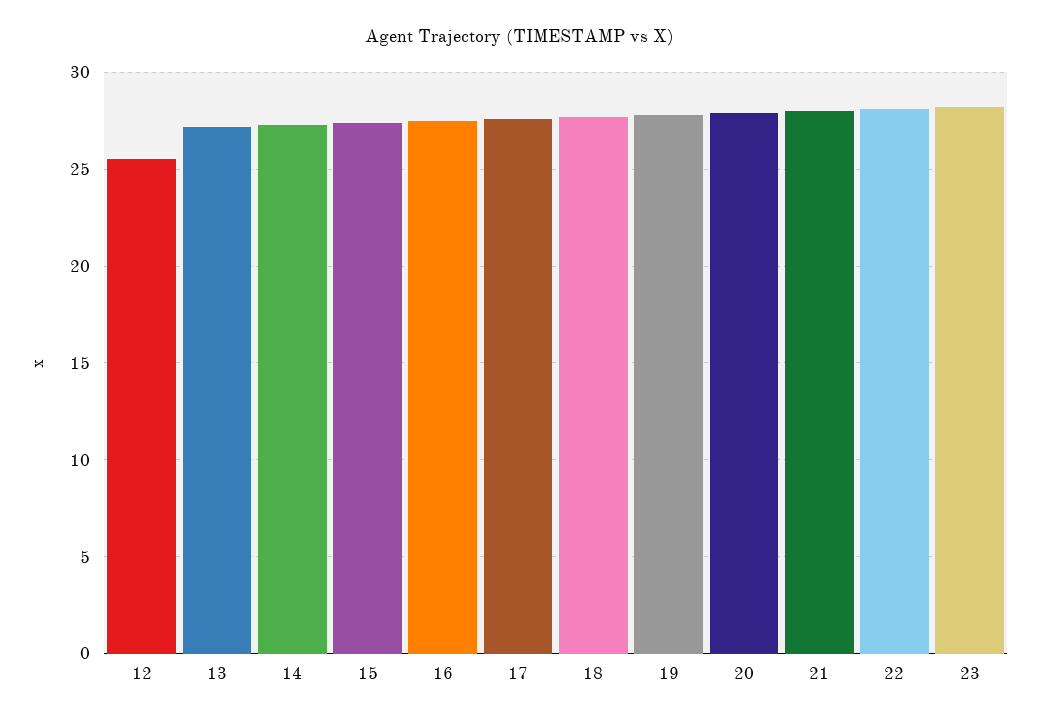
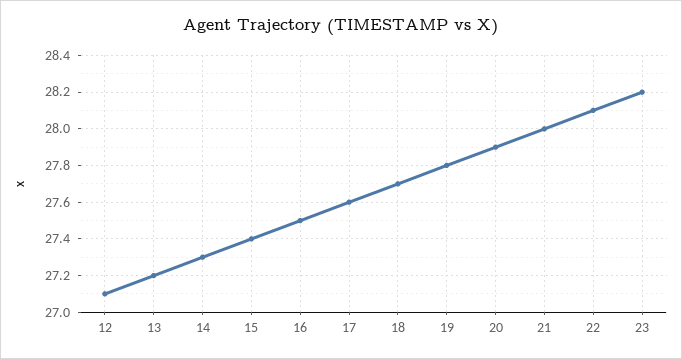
  {
-   "12": 25.5,
+   "12": 27.1,
    "13": 27.2,
    "14": 27.3,
    "15": 27.4,
    "16": 27.5,
    "17": 27.6,
    "18": 27.7,
    "19": 27.8,
    "20": 27.9,
    "21": 28,
    "22": 28.1,
    "23": 28.2
  }

